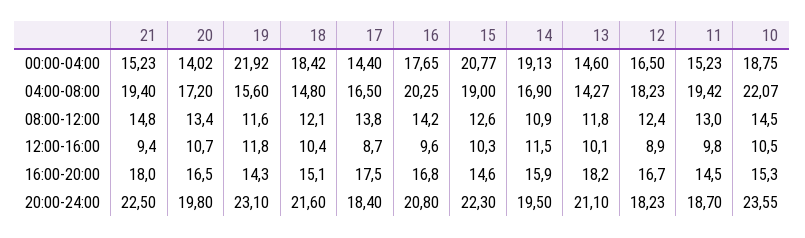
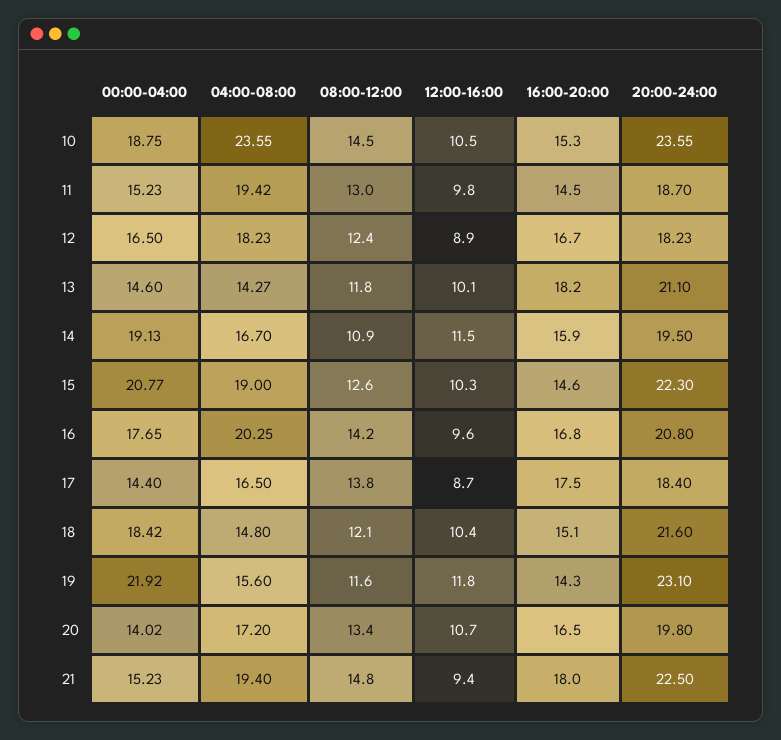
  {
    "21": {
      "00:00-04:00": 15.23,
      "04:00-08:00": 19.4,
      "08:00-12:00": 14.8,
      "12:00-16:00": 9.4,
      "16:00-20:00": 18,
      "20:00-24:00": 22.5
    },
    "20": {
      "00:00-04:00": 14.02,
      "04:00-08:00": 17.2,
      "08:00-12:00": 13.4,
      "12:00-16:00": 10.7,
      "16:00-20:00": 16.5,
      "20:00-24:00": 19.8
    },
    "19": {
      "00:00-04:00": 21.92,
      "04:00-08:00": 15.6,
      "08:00-12:00": 11.6,
      "12:00-16:00": 11.8,
      "16:00-20:00": 14.3,
      "20:00-24:00": 23.1
    },
    "18": {
      "00:00-04:00": 18.42,
      "04:00-08:00": 14.8,
      "08:00-12:00": 12.1,
      "12:00-16:00": 10.4,
      "16:00-20:00": 15.1,
      "20:00-24:00": 21.6
    },
    "17": {
      "00:00-04:00": 14.4,
      "04:00-08:00": 16.5,
      "08:00-12:00": 13.8,
      "12:00-16:00": 8.7,
      "16:00-20:00": 17.5,
      "20:00-24:00": 18.4
    },
    "16": {
      "00:00-04:00": 17.65,
      "04:00-08:00": 20.25,
      "08:00-12:00": 14.2,
      "12:00-16:00": 9.6,
      "16:00-20:00": 16.8,
      "20:00-24:00": 20.8
    },
    "15": {
      "00:00-04:00": 20.77,
      "04:00-08:00": 19,
      "08:00-12:00": 12.6,
      "12:00-16:00": 10.3,
      "16:00-20:00": 14.6,
      "20:00-24:00": 22.3
    },
    "14": {
      "00:00-04:00": 19.13,
-     "04:00-08:00": 16.9,
+     "04:00-08:00": 16.7,
      "08:00-12:00": 10.9,
      "12:00-16:00": 11.5,
      "16:00-20:00": 15.9,
      "20:00-24:00": 19.5
    },
    "13": {
      "00:00-04:00": 14.6,
      "04:00-08:00": 14.27,
      "08:00-12:00": 11.8,
      "12:00-16:00": 10.1,
      "16:00-20:00": 18.2,
      "20:00-24:00": 21.1
    },
    "12": {
      "00:00-04:00": 16.5,
      "04:00-08:00": 18.23,
      "08:00-12:00": 12.4,
      "12:00-16:00": 8.9,
      "16:00-20:00": 16.7,
      "20:00-24:00": 18.23
    },
    "11": {
      "00:00-04:00": 15.23,
      "04:00-08:00": 19.42,
      "08:00-12:00": 13,
      "12:00-16:00": 9.8,
      "16:00-20:00": 14.5,
      "20:00-24:00": 18.7
    },
    "10": {
      "00:00-04:00": 18.75,
-     "04:00-08:00": 22.07,
+     "04:00-08:00": 23.55,
      "08:00-12:00": 14.5,
      "12:00-16:00": 10.5,
      "16:00-20:00": 15.3,
      "20:00-24:00": 23.55
    }
  }

